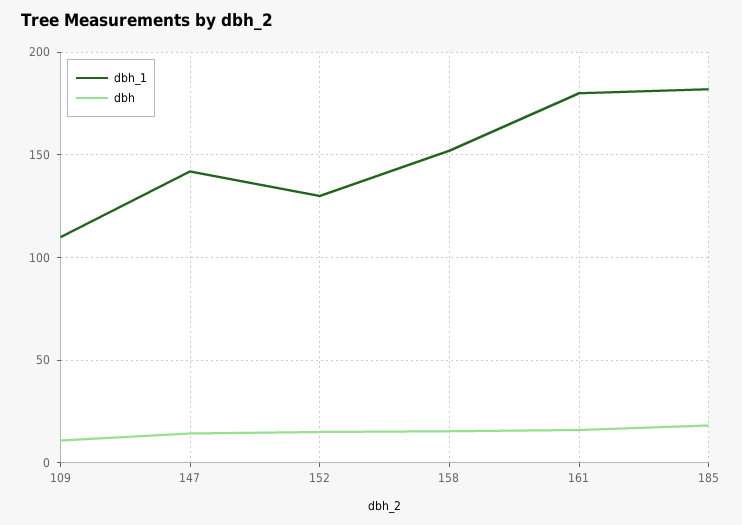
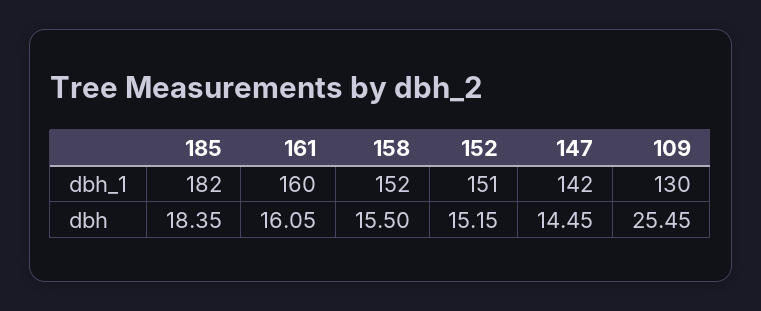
  {
    "dbh_1": {
-     "109": 110,
+     "109": 130,
      "147": 142,
-     "152": 130,
+     "152": 151,
      "158": 152,
-     "161": 180,
+     "161": 160,
      "185": 182
    },
    "dbh": {
-     "109": 10,
+     "109": 25.45,
      "147": 14.45,
      "152": 15.15,
      "158": 15.5,
      "161": 16.05,
      "185": 18.35
    }
  }

